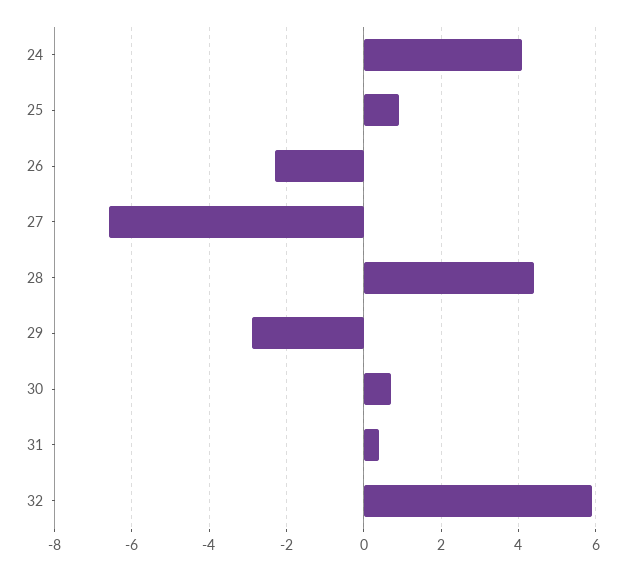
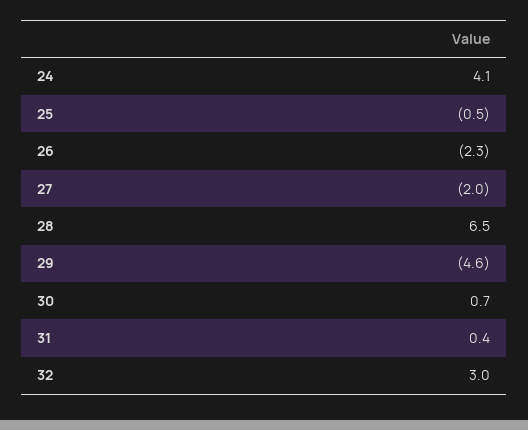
  {
    "24": 4.1,
-   "25": 1,
+   "25": -0.5,
    "26": -2.3,
-   "27": -6.5,
+   "27": -2,
-   "28": 4.5,
+   "28": 6.5,
-   "29": -3,
+   "29": -4.6,
    "30": 0.7,
    "31": 0.4,
-   "32": 6
+   "32": 3
  }

